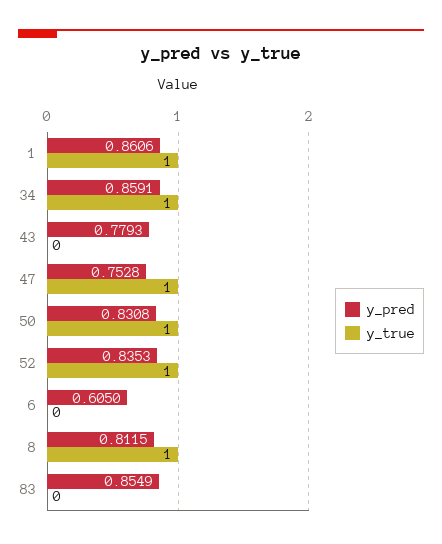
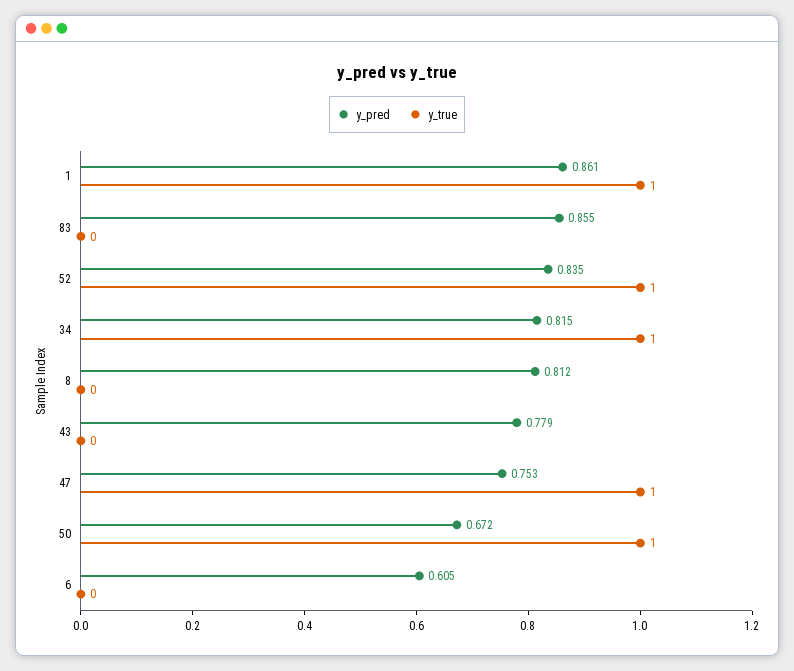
  {
    "y_pred": {
      "1": 0.8606,
-     "34": 0.8591,
+     "34": 0.815,
      "43": 0.7793,
      "47": 0.7528,
-     "50": 0.8308,
+     "50": 0.672,
      "52": 0.8353,
      "6": 0.605,
      "8": 0.8115,
      "83": 0.8549
    },
    "y_true": {
      "1": 1,
      "34": 1,
      "43": 0,
      "47": 1,
      "50": 1,
      "52": 1,
      "6": 0,
-     "8": 1,
+     "8": 0,
      "83": 0
    }
  }

